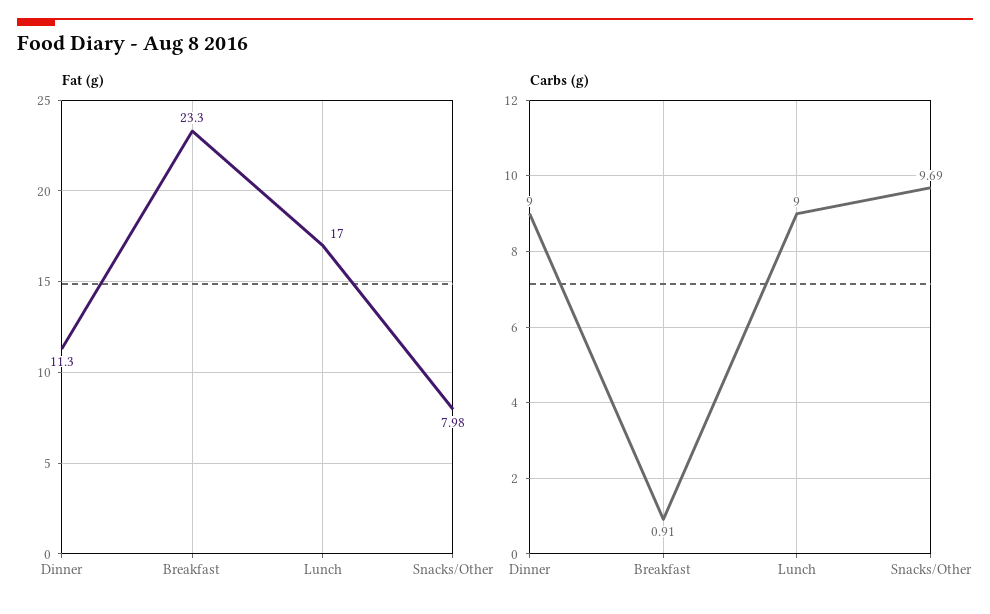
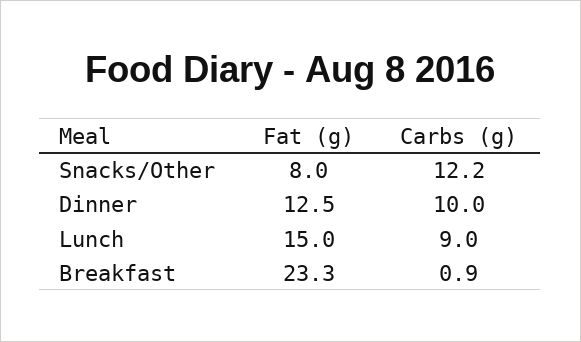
  {
    "Fat (g)": {
-     "Dinner": 11.3,
+     "Dinner": 12.5,
      "Breakfast": 23.3,
-     "Lunch": 17,
+     "Lunch": 15,
      "Snacks/Other": 7.98
    },
    "Carbs (g)": {
-     "Dinner": 9,
+     "Dinner": 10,
      "Breakfast": 0.91,
      "Lunch": 9,
-     "Snacks/Other": 9.69
+     "Snacks/Other": 12.2
    }
  }

